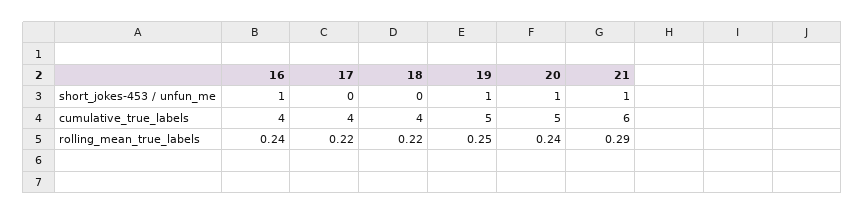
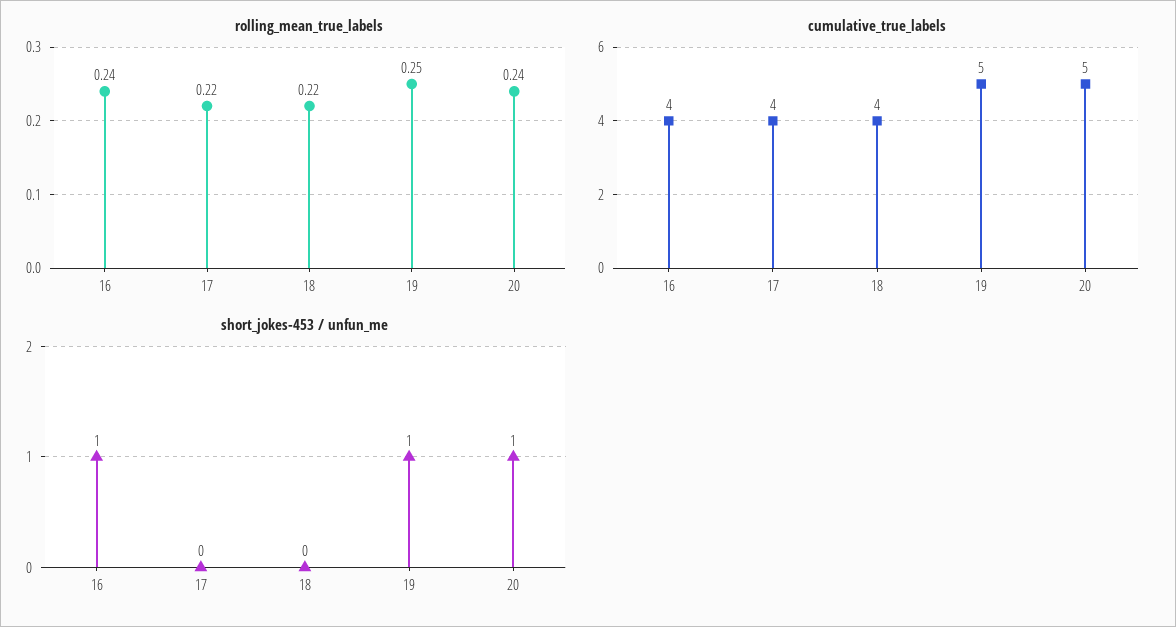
  {
    "short_jokes-453 / unfun_me": {
      "16": 1,
      "17": 0,
      "18": 0,
      "19": 1,
-     "20": 1,
+     "20": 1
-     "21": 1
    },
    "cumulative_true_labels": {
      "16": 4,
      "17": 4,
      "18": 4,
      "19": 5,
-     "20": 5,
+     "20": 5
-     "21": 6
    },
    "rolling_mean_true_labels": {
      "16": 0.24,
      "17": 0.22,
      "18": 0.22,
      "19": 0.25,
-     "20": 0.24,
+     "20": 0.24
-     "21": 0.29
    }
  }

